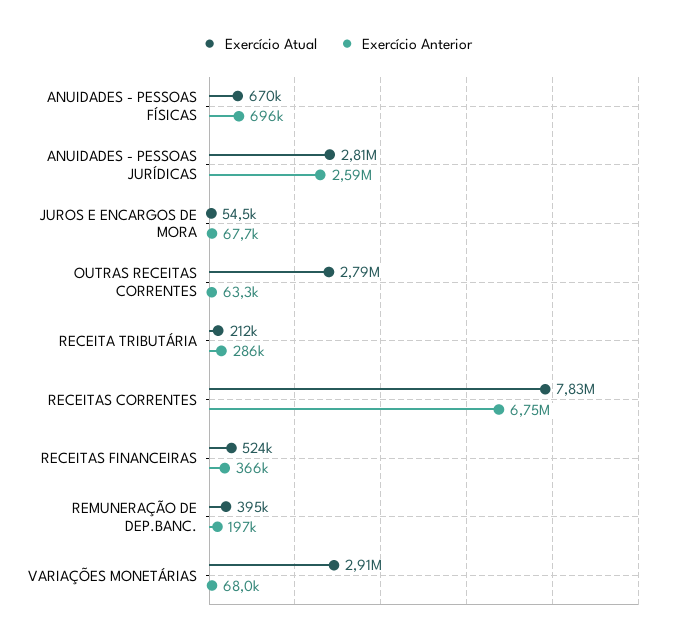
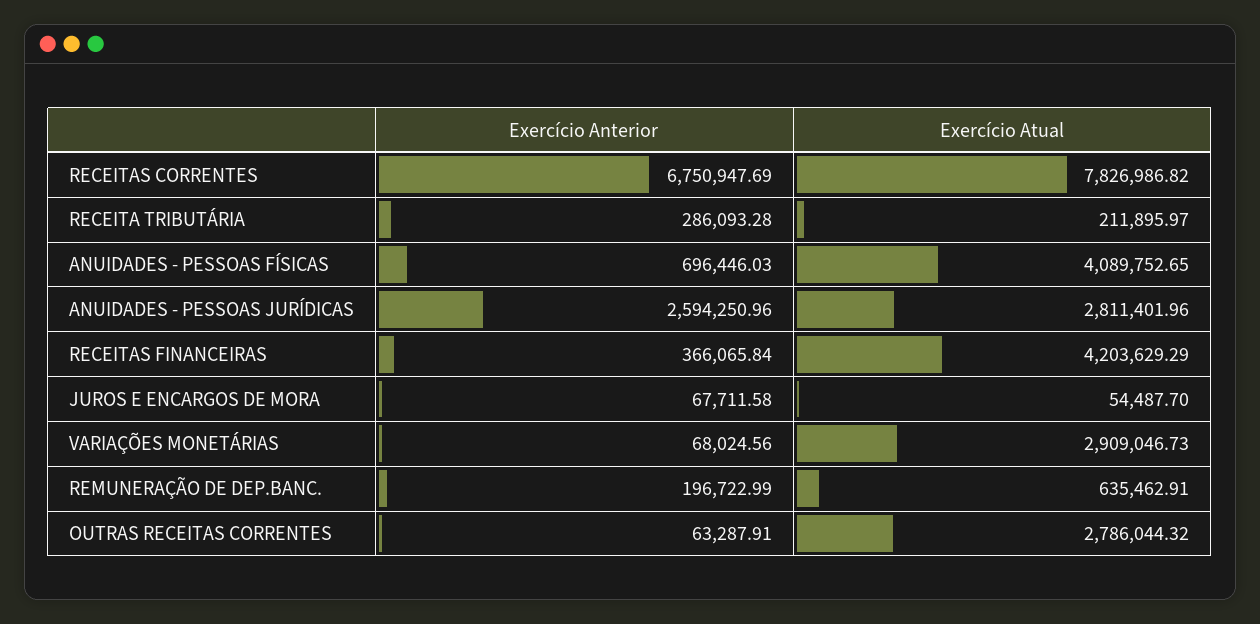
  {
    "Exercício Atual": {
-     "ANUIDADES - PESSOAS FÍSICAS": 670000,
+     "ANUIDADES - PESSOAS FÍSICAS": 4089752.65,
      "ANUIDADES - PESSOAS JURÍDICAS": 2811401.96,
      "JUROS E ENCARGOS DE MORA": 54487.7,
      "OUTRAS RECEITAS CORRENTES": 2786044.32,
      "RECEITA TRIBUTÁRIA": 211895.97,
      "RECEITAS CORRENTES": 7826986.82,
-     "RECEITAS FINANCEIRAS": 524000,
+     "RECEITAS FINANCEIRAS": 4203629.29,
-     "REMUNERAÇÃO DE DEP.BANC.": 395000,
+     "REMUNERAÇÃO DE DEP.BANC.": 635462.91,
      "VARIAÇÕES MONETÁRIAS": 2909046.73
    },
    "Exercício Anterior": {
      "ANUIDADES - PESSOAS FÍSICAS": 696446.03,
      "ANUIDADES - PESSOAS JURÍDICAS": 2594250.96,
      "JUROS E ENCARGOS DE MORA": 67711.58,
      "OUTRAS RECEITAS CORRENTES": 63287.91,
      "RECEITA TRIBUTÁRIA": 286093.28,
      "RECEITAS CORRENTES": 6750947.69,
      "RECEITAS FINANCEIRAS": 366065.84,
      "REMUNERAÇÃO DE DEP.BANC.": 196722.99,
      "VARIAÇÕES MONETÁRIAS": 68024.56
    }
  }

